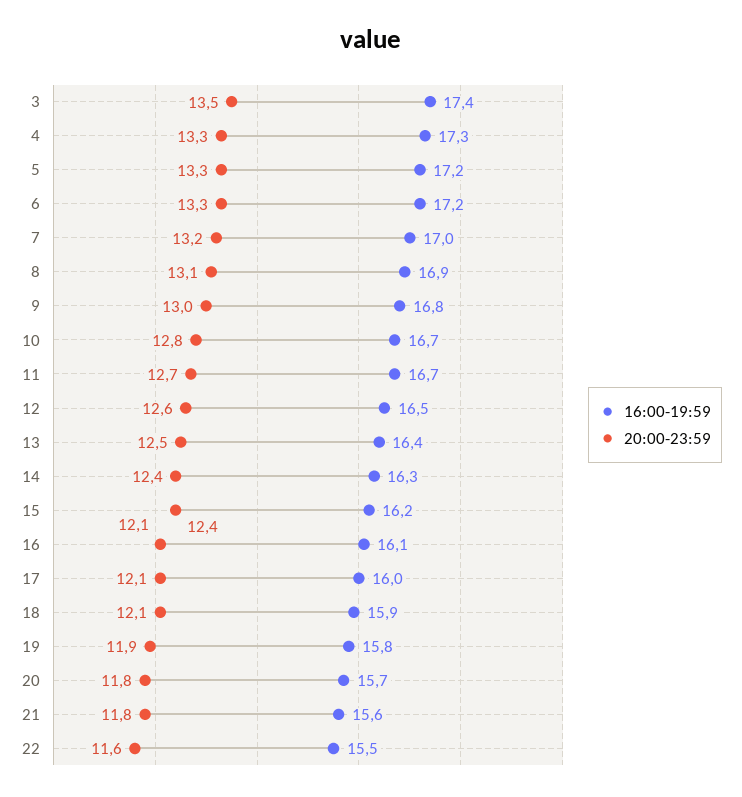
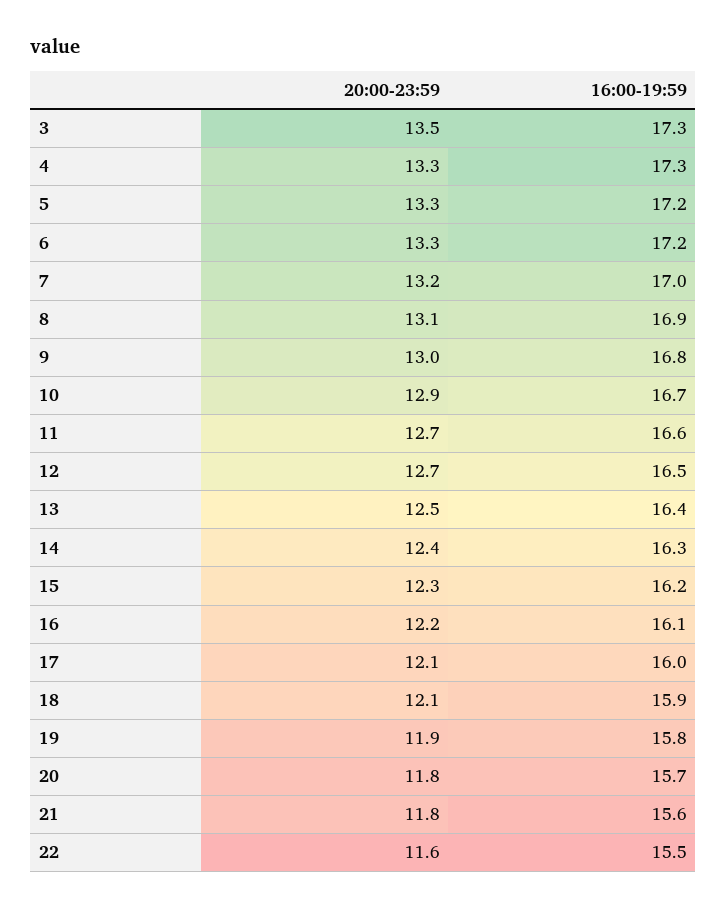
  {
    "16:00-19:59": {
-     "3": 17.4,
+     "3": 17.3,
      "4": 17.3,
      "5": 17.2,
      "6": 17.2,
      "7": 17,
      "8": 16.9,
      "9": 16.8,
      "10": 16.7,
-     "11": 16.7,
+     "11": 16.6,
      "12": 16.5,
      "13": 16.4,
      "14": 16.3,
      "15": 16.2,
      "16": 16.1,
      "17": 16,
      "18": 15.9,
      "19": 15.8,
      "20": 15.7,
      "21": 15.6,
      "22": 15.5
    },
    "20:00-23:59": {
      "3": 13.5,
      "4": 13.3,
      "5": 13.3,
      "6": 13.3,
      "7": 13.2,
      "8": 13.1,
      "9": 13,
-     "10": 12.8,
+     "10": 12.9,
      "11": 12.7,
-     "12": 12.6,
+     "12": 12.7,
      "13": 12.5,
      "14": 12.4,
-     "15": 12.4,
+     "15": 12.3,
-     "16": 12.1,
+     "16": 12.2,
      "17": 12.1,
      "18": 12.1,
      "19": 11.9,
      "20": 11.8,
      "21": 11.8,
      "22": 11.6
    }
  }

